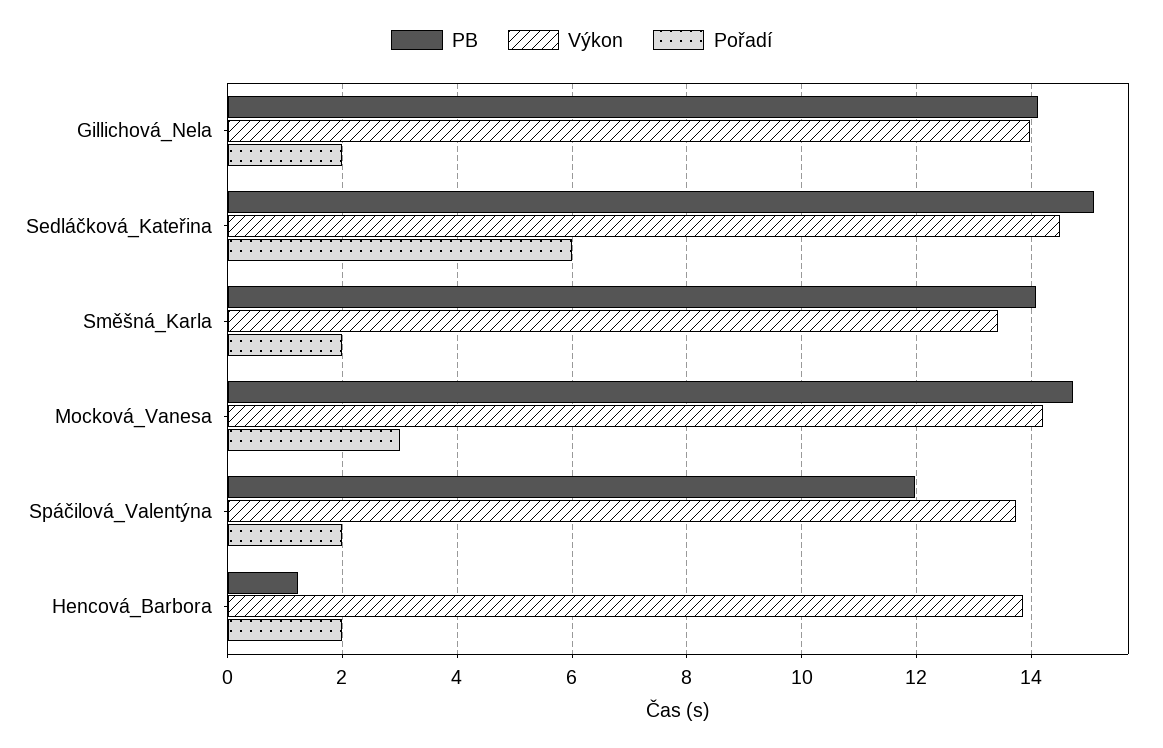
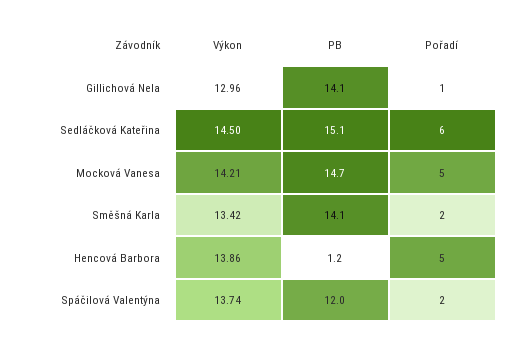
  {
    "PB": {
      "Gillichová_Nela": 14.1,
      "Sedláčková_Kateřina": 15.1,
      "Směšná_Karla": 14.1,
      "Mocková_Vanesa": 14.7,
      "Spáčilová_Valentýna": 12,
      "Hencová_Barbora": 1.2
    },
    "Výkon": {
-     "Gillichová_Nela": 14,
+     "Gillichová_Nela": 12.96,
      "Sedláčková_Kateřina": 14.5,
      "Směšná_Karla": 13.42,
      "Mocková_Vanesa": 14.21,
      "Spáčilová_Valentýna": 13.74,
      "Hencová_Barbora": 13.86
    },
    "Pořadí": {
-     "Gillichová_Nela": 2,
+     "Gillichová_Nela": 1,
      "Sedláčková_Kateřina": 6,
      "Směšná_Karla": 2,
-     "Mocková_Vanesa": 3,
+     "Mocková_Vanesa": 5,
      "Spáčilová_Valentýna": 2,
-     "Hencová_Barbora": 2
+     "Hencová_Barbora": 5
    }
  }

